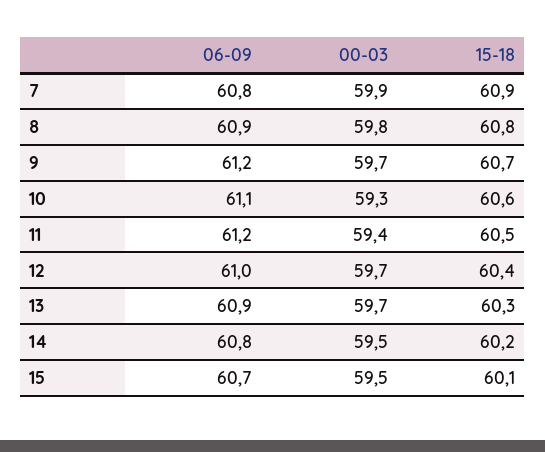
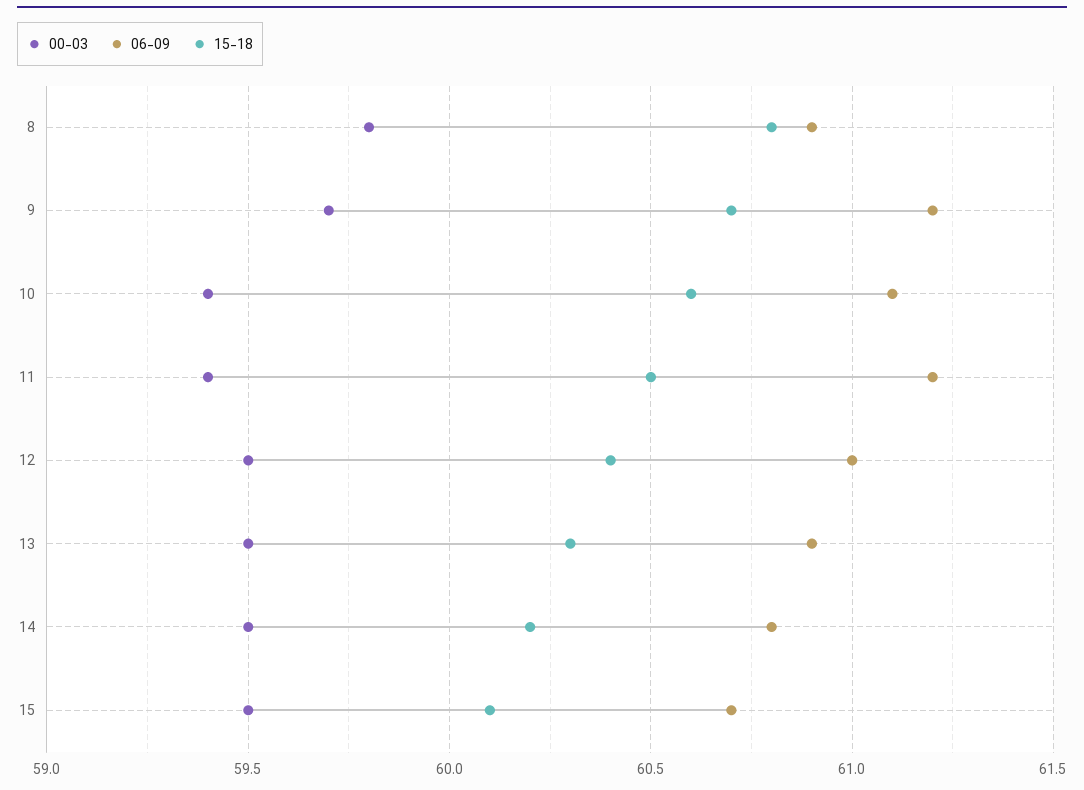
  {
    "06-09": {
-     "7": 60.8,
      "8": 60.9,
      "9": 61.2,
      "10": 61.1,
      "11": 61.2,
      "12": 61,
      "13": 60.9,
      "14": 60.8,
      "15": 60.7
    },
    "00-03": {
-     "7": 59.9,
      "8": 59.8,
      "9": 59.7,
-     "10": 59.3,
+     "10": 59.4,
      "11": 59.4,
-     "12": 59.7,
+     "12": 59.5,
-     "13": 59.7,
+     "13": 59.5,
      "14": 59.5,
      "15": 59.5
    },
    "15-18": {
-     "7": 60.9,
      "8": 60.8,
      "9": 60.7,
      "10": 60.6,
      "11": 60.5,
      "12": 60.4,
      "13": 60.3,
      "14": 60.2,
      "15": 60.1
    }
  }

